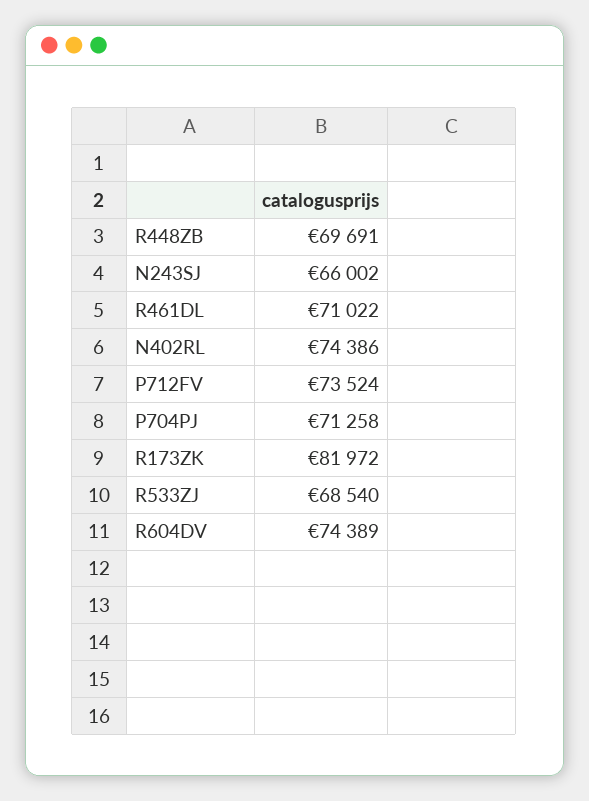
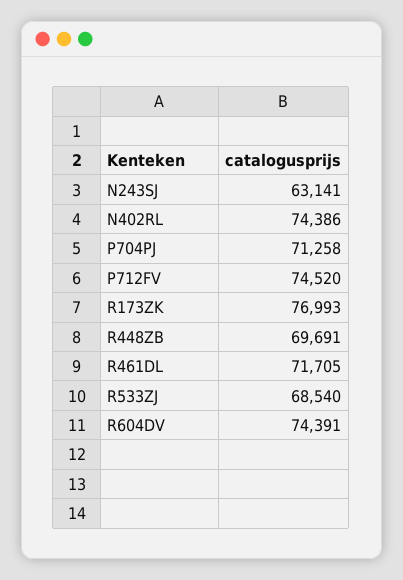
  {
    "R448ZB": 69691,
-   "N243SJ": 66002,
+   "N243SJ": 63141,
-   "R461DL": 71022,
+   "R461DL": 71705,
    "N402RL": 74386,
-   "P712FV": 73524,
+   "P712FV": 74520,
    "P704PJ": 71258,
-   "R173ZK": 81972,
+   "R173ZK": 76993,
    "R533ZJ": 68540,
-   "R604DV": 74389
+   "R604DV": 74391
  }

